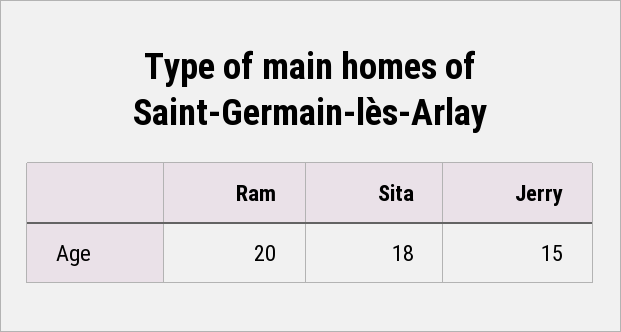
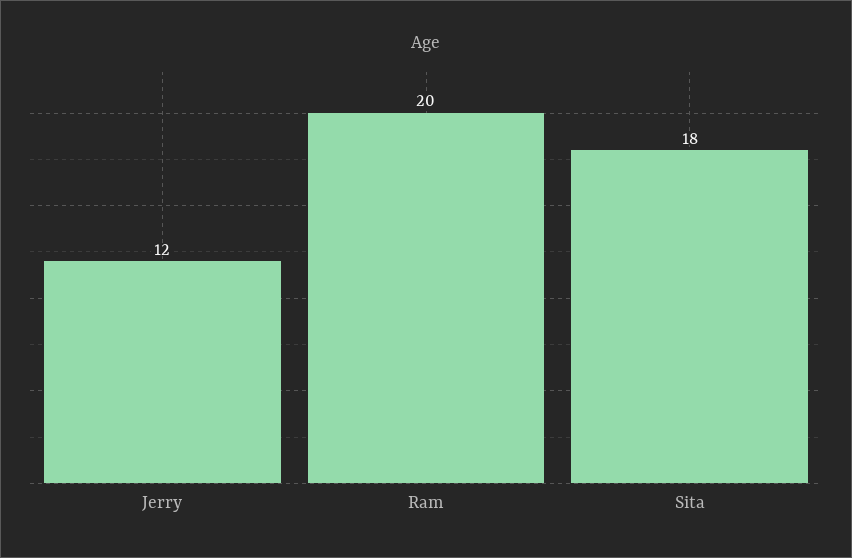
  {
    "Ram": 20,
    "Sita": 18,
-   "Jerry": 15
+   "Jerry": 12
  }

